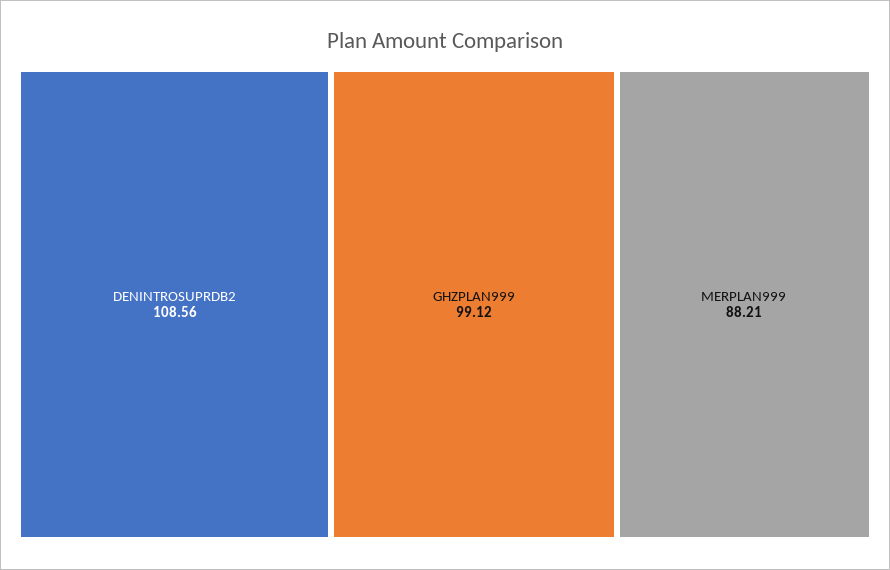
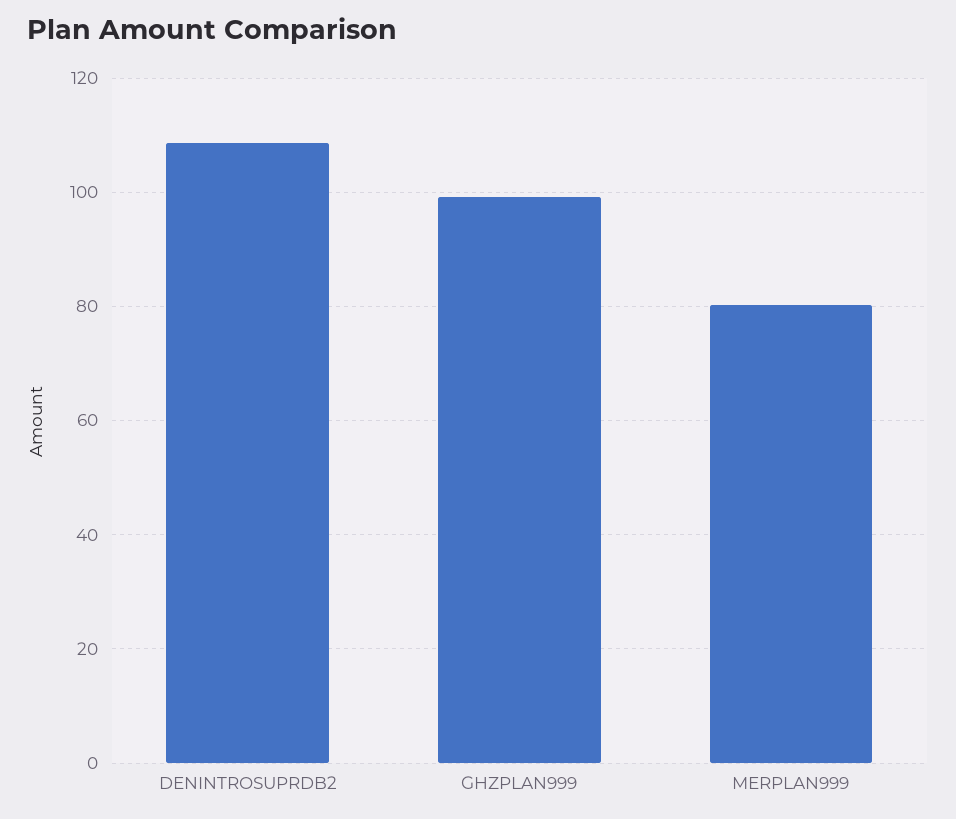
  {
    "DENINTROSUPRDB2": 108.56,
    "GHZPLAN999": 99.12,
-   "MERPLAN999": 88.21
+   "MERPLAN999": 80
  }

